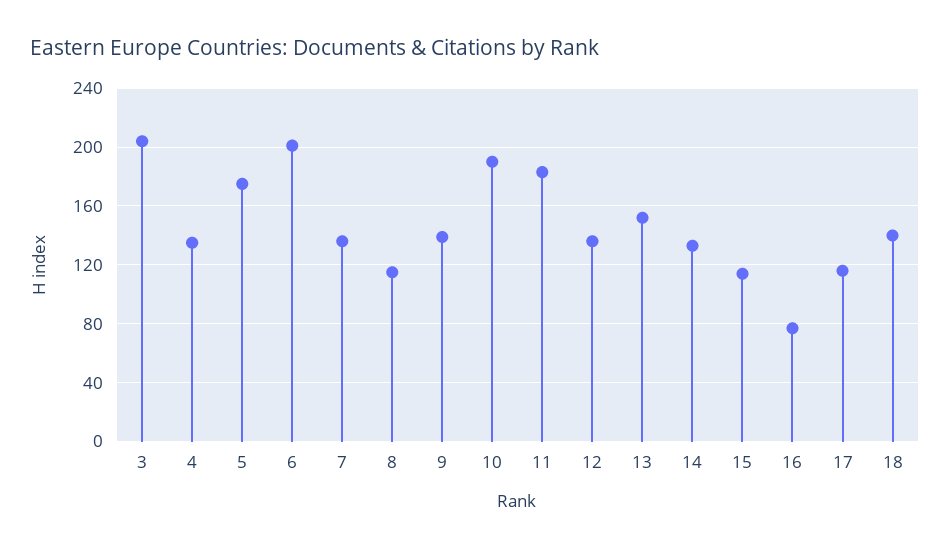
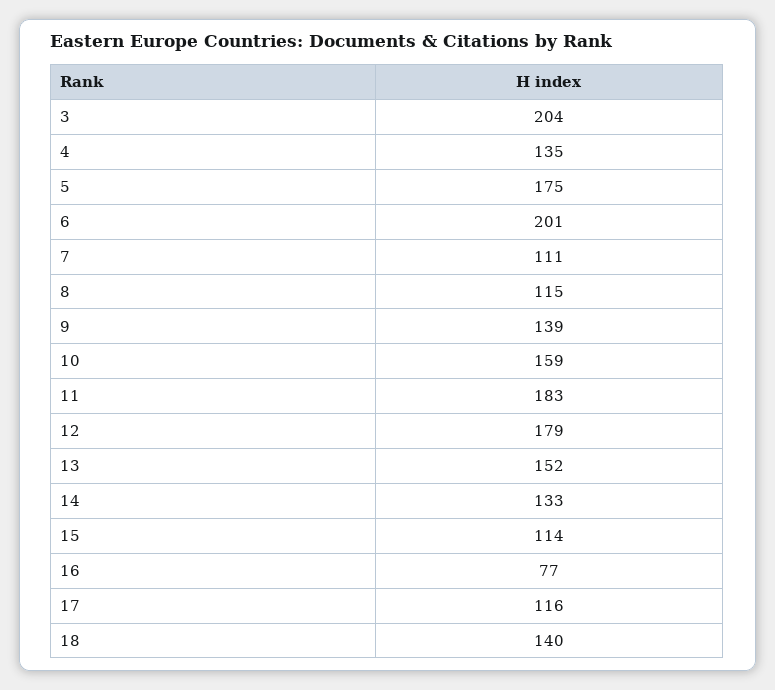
  {
    "3": 204,
    "4": 135,
    "5": 175,
    "6": 201,
-   "7": 135,
+   "7": 111,
    "8": 115,
    "9": 139,
-   "10": 190,
+   "10": 159,
    "11": 183,
-   "12": 135,
+   "12": 179,
    "13": 152,
    "14": 133,
    "15": 114,
    "16": 77,
    "17": 116,
    "18": 140
  }

